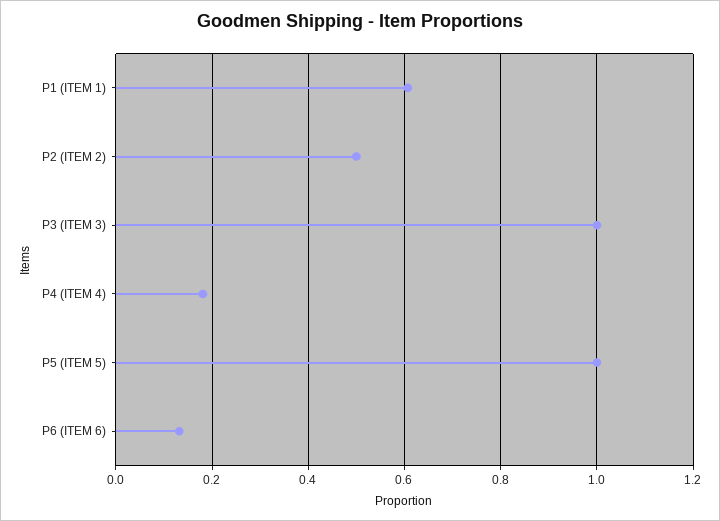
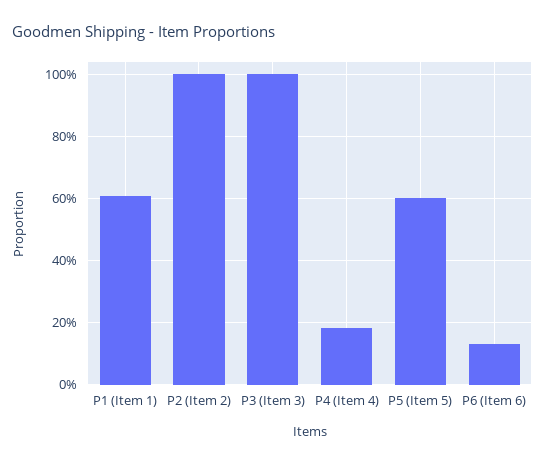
  {
    "P1 (ITEM 1)": 0.6,
-   "P2 (ITEM 2)": 0.5,
+   "P2 (ITEM 2)": 1,
    "P3 (ITEM 3)": 1,
    "P4 (ITEM 4)": 0.18,
-   "P5 (ITEM 5)": 1,
+   "P5 (ITEM 5)": 0.6,
    "P6 (ITEM 6)": 0.14
  }

